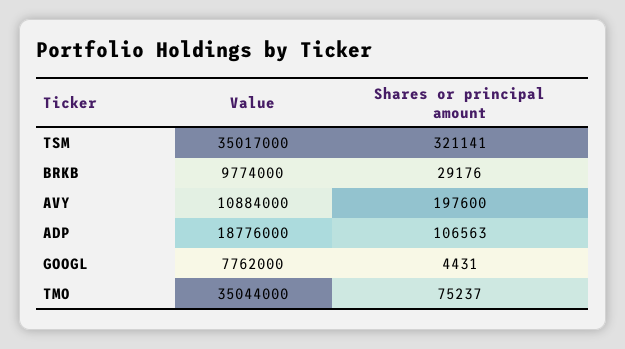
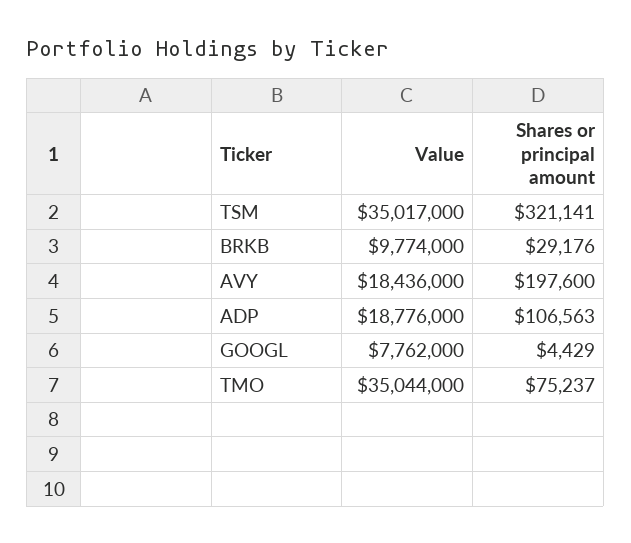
  {
    "Value": {
      "TSM": 35017000,
      "BRKB": 9774000,
-     "AVY": 10884000,
+     "AVY": 18436000,
      "ADP": 18776000,
      "GOOGL": 7762000,
      "TMO": 35044000
    },
    "Shares or principal amount": {
      "TSM": 321141,
      "BRKB": 29176,
      "AVY": 197600,
      "ADP": 106563,
-     "GOOGL": 4431,
+     "GOOGL": 4429,
      "TMO": 75237
    }
  }

